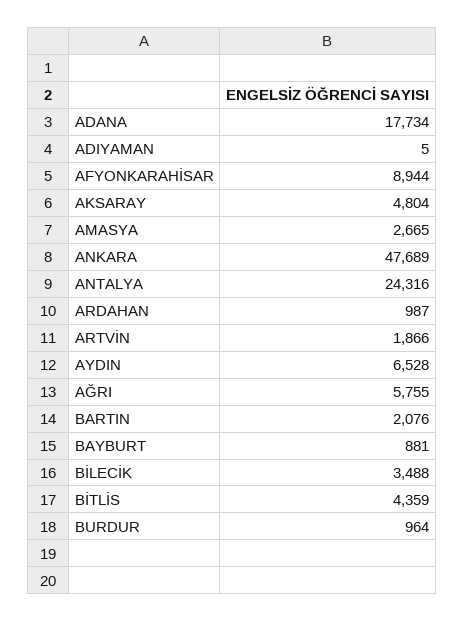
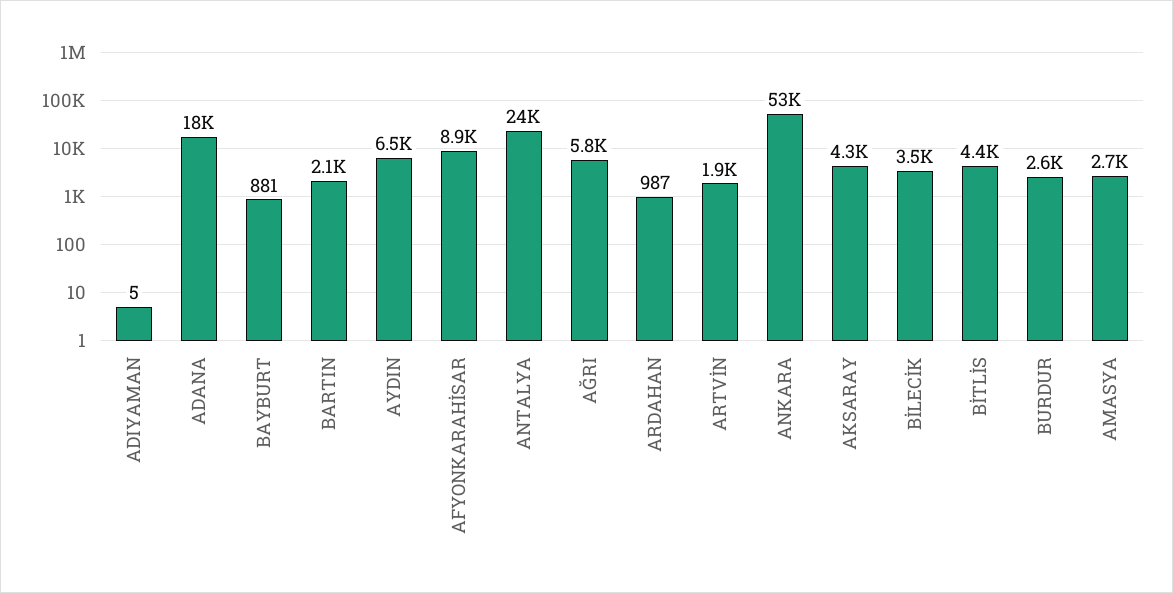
  {
    "ADANA": 17734,
    "ADIYAMAN": 5,
    "AFYONKARAHİSAR": 8944,
-   "AKSARAY": 4804,
+   "AKSARAY": 4300,
    "AMASYA": 2665,
-   "ANKARA": 47689,
+   "ANKARA": 53000,
    "ANTALYA": 24316,
    "ARDAHAN": 987,
    "ARTVİN": 1866,
    "AYDIN": 6528,
    "AĞRI": 5755,
    "BARTIN": 2076,
    "BAYBURT": 881,
    "BİLECİK": 3488,
    "BİTLİS": 4359,
-   "BURDUR": 964
+   "BURDUR": 2600
  }

